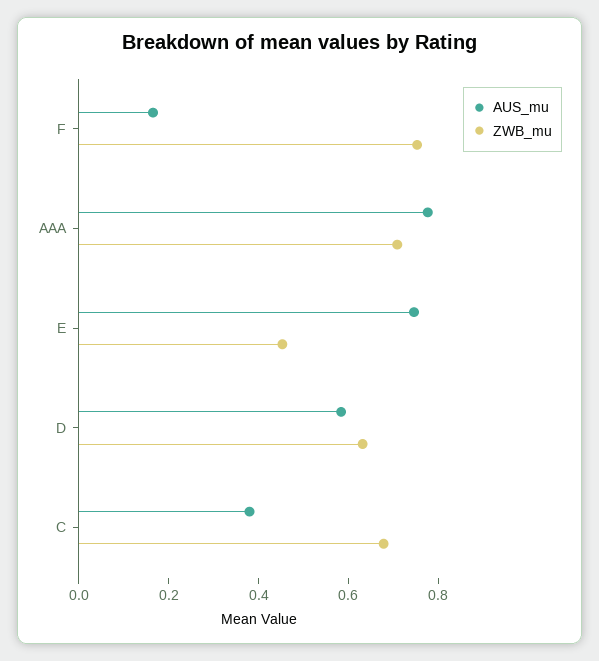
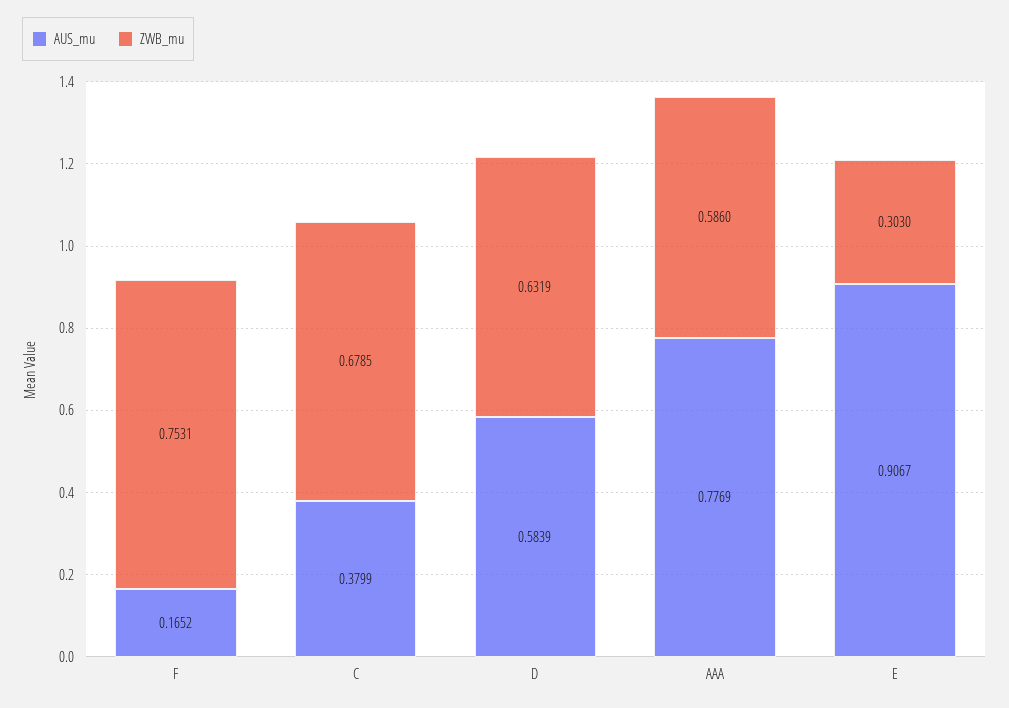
  {
    "AUS_mu": {
      "F": 0.1652,
      "AAA": 0.7769,
-     "E": 0.75,
+     "E": 0.9067,
      "D": 0.5839,
      "C": 0.3799
    },
    "ZWB_mu": {
      "F": 0.7531,
-     "AAA": 0.7,
+     "AAA": 0.586,
-     "E": 0.45,
+     "E": 0.303,
      "D": 0.6319,
      "C": 0.6785
    }
  }

